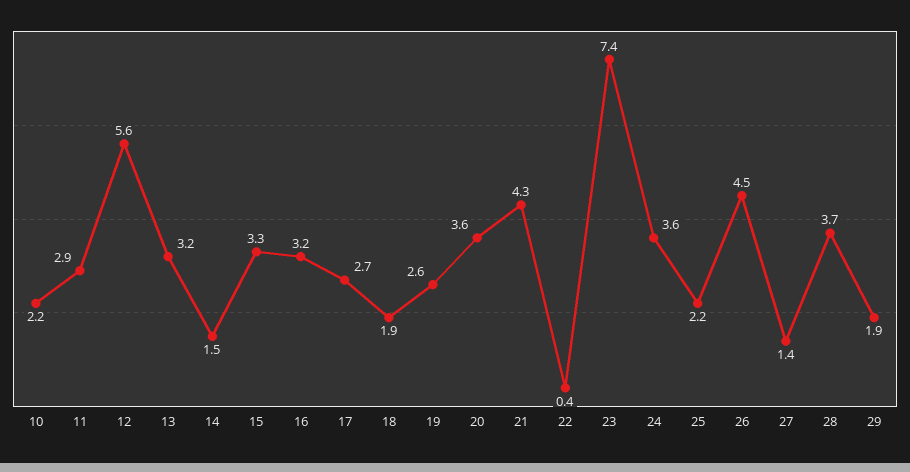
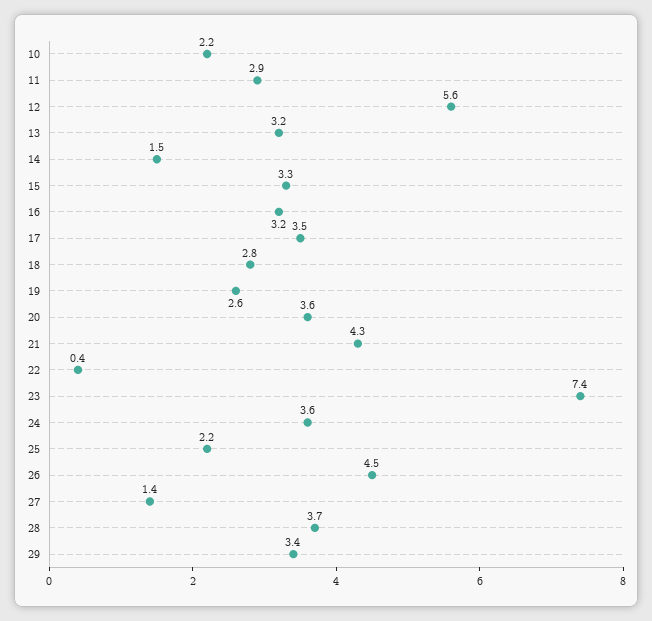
  {
    "10": 2.2,
    "11": 2.9,
    "12": 5.6,
    "13": 3.2,
    "14": 1.5,
    "15": 3.3,
    "16": 3.2,
-   "17": 2.7,
+   "17": 3.5,
-   "18": 1.9,
+   "18": 2.8,
    "19": 2.6,
    "20": 3.6,
    "21": 4.3,
    "22": 0.4,
    "23": 7.4,
    "24": 3.6,
    "25": 2.2,
    "26": 4.5,
    "27": 1.4,
    "28": 3.7,
-   "29": 1.9
+   "29": 3.4
  }

